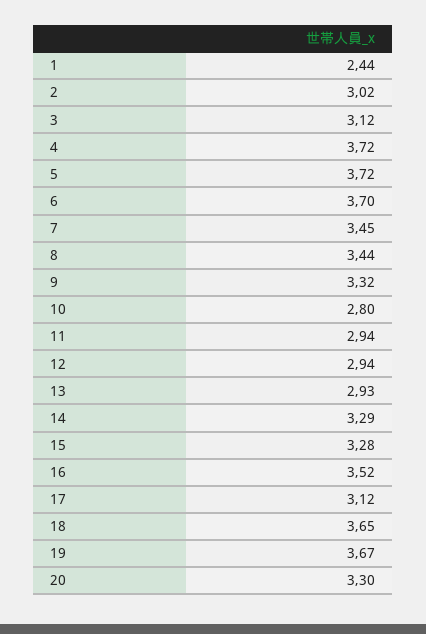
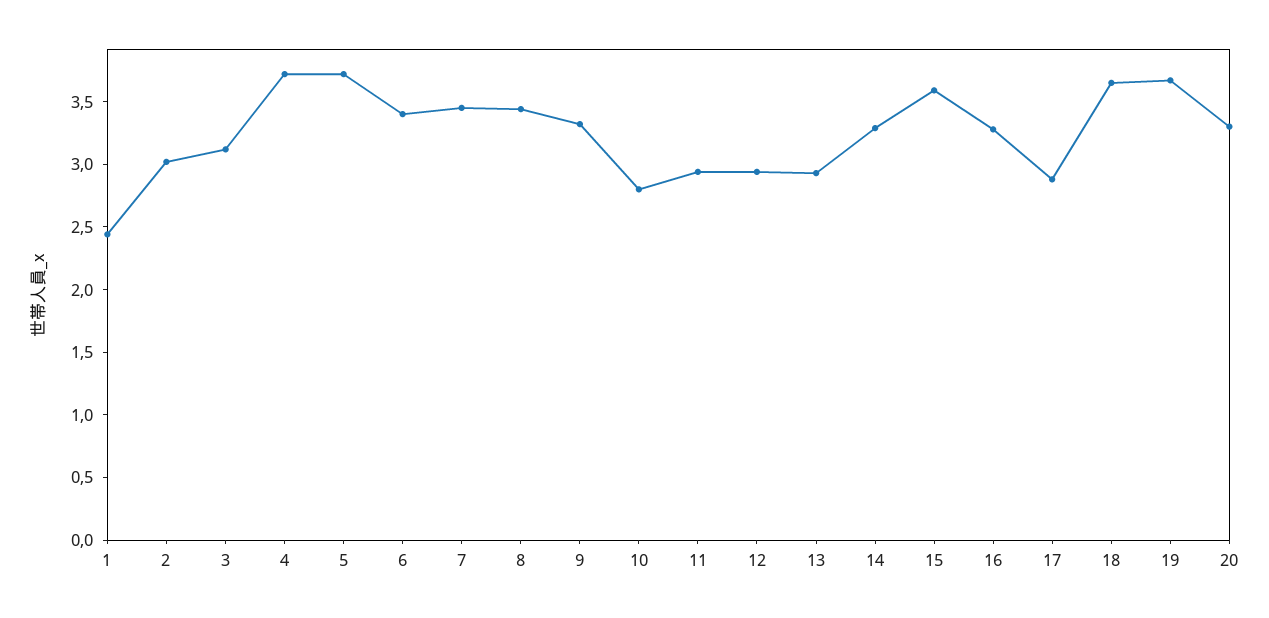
  {
    "1": 2.44,
    "2": 3.02,
    "3": 3.12,
    "4": 3.72,
    "5": 3.72,
-   "6": 3.7,
+   "6": 3.4,
    "7": 3.45,
    "8": 3.44,
    "9": 3.32,
    "10": 2.8,
    "11": 2.94,
    "12": 2.94,
    "13": 2.93,
    "14": 3.29,
-   "15": 3.28,
+   "15": 3.6,
-   "16": 3.52,
+   "16": 3.3,
-   "17": 3.12,
+   "17": 2.9,
    "18": 3.65,
    "19": 3.67,
    "20": 3.3
  }

